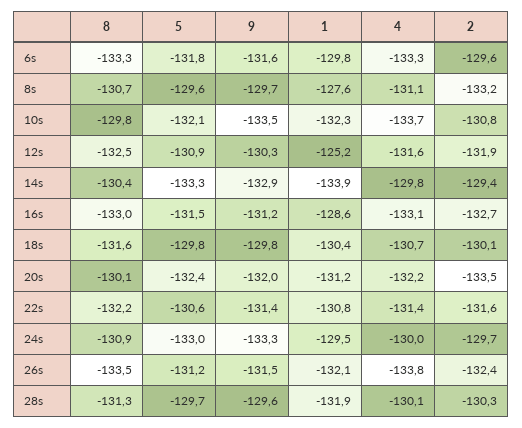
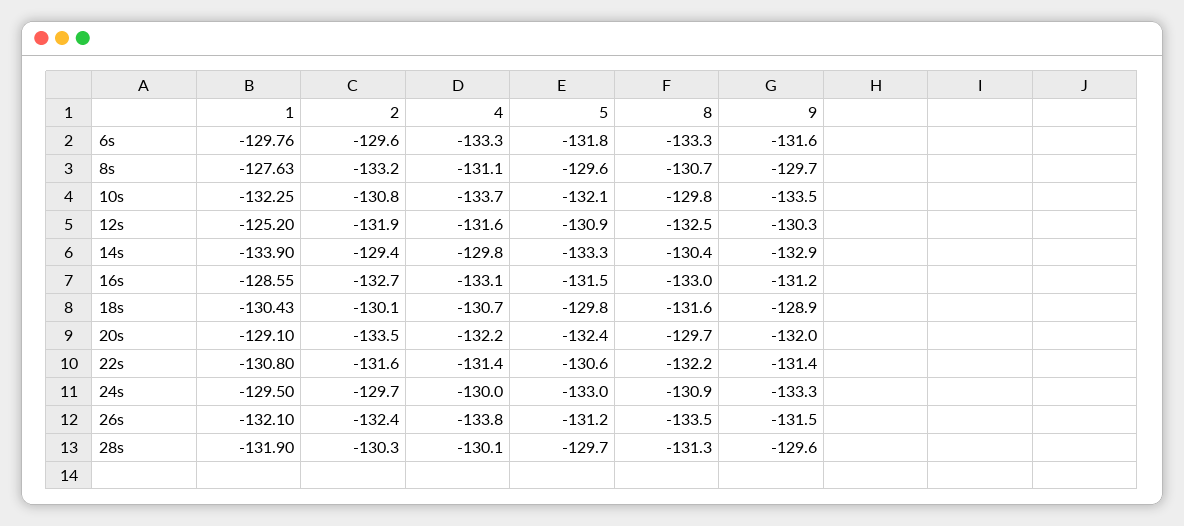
  {
    "8": {
      "6s": -133.3,
      "8s": -130.7,
      "10s": -129.8,
      "12s": -132.5,
      "14s": -130.4,
      "16s": -133,
      "18s": -131.6,
-     "20s": -130.1,
+     "20s": -129.7,
      "22s": -132.2,
      "24s": -130.9,
      "26s": -133.5,
      "28s": -131.3
    },
    "5": {
      "6s": -131.8,
      "8s": -129.6,
      "10s": -132.1,
      "12s": -130.9,
      "14s": -133.3,
      "16s": -131.5,
      "18s": -129.8,
      "20s": -132.4,
      "22s": -130.6,
      "24s": -133,
      "26s": -131.2,
      "28s": -129.7
    },
    "9": {
      "6s": -131.6,
      "8s": -129.7,
      "10s": -133.5,
      "12s": -130.3,
      "14s": -132.9,
      "16s": -131.2,
-     "18s": -129.8,
+     "18s": -128.9,
      "20s": -132,
      "22s": -131.4,
      "24s": -133.3,
      "26s": -131.5,
      "28s": -129.6
    },
    "1": {
      "6s": -129.76,
      "8s": -127.63,
      "10s": -132.25,
      "12s": -125.2,
      "14s": -133.9,
      "16s": -128.55,
      "18s": -130.43,
-     "20s": -131.2,
+     "20s": -129.1,
      "22s": -130.8,
      "24s": -129.5,
      "26s": -132.1,
      "28s": -131.9
    },
    "4": {
      "6s": -133.3,
      "8s": -131.1,
      "10s": -133.7,
      "12s": -131.6,
      "14s": -129.8,
      "16s": -133.1,
      "18s": -130.7,
      "20s": -132.2,
      "22s": -131.4,
      "24s": -130,
      "26s": -133.8,
      "28s": -130.1
    },
    "2": {
      "6s": -129.6,
      "8s": -133.2,
      "10s": -130.8,
      "12s": -131.9,
      "14s": -129.4,
      "16s": -132.7,
      "18s": -130.1,
      "20s": -133.5,
      "22s": -131.6,
      "24s": -129.7,
      "26s": -132.4,
      "28s": -130.3
    }
  }

